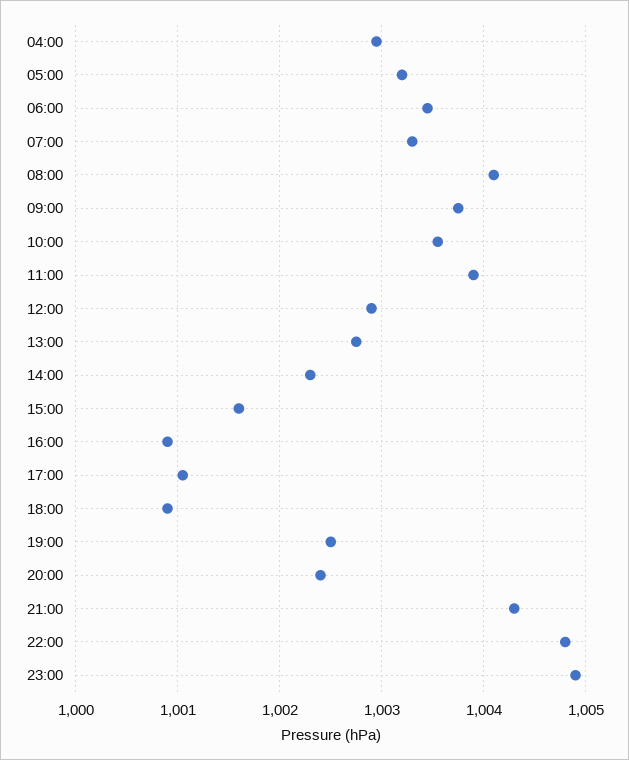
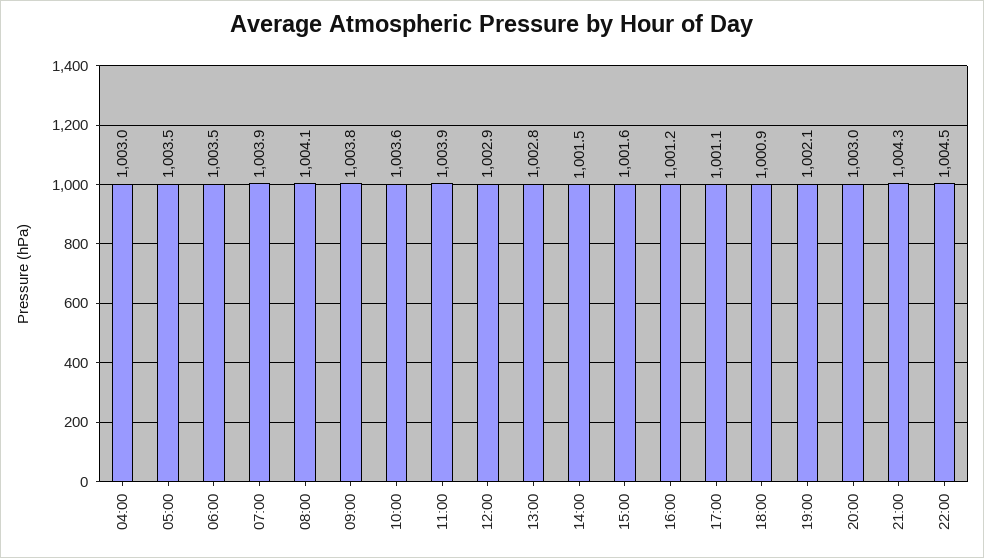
  {
    "04:00": 1003,
-   "05:00": 1003.2,
+   "05:00": 1003.5,
    "06:00": 1003.5,
-   "07:00": 1003.3,
+   "07:00": 1003.9,
    "08:00": 1004.1,
    "09:00": 1003.8,
    "10:00": 1003.6,
    "11:00": 1003.9,
    "12:00": 1002.9,
    "13:00": 1002.8,
-   "14:00": 1002.3,
+   "14:00": 1001.5,
    "15:00": 1001.6,
-   "16:00": 1000.9,
+   "16:00": 1001.2,
    "17:00": 1001.1,
    "18:00": 1000.9,
-   "19:00": 1002.5,
+   "19:00": 1002.1,
-   "20:00": 1002.4,
+   "20:00": 1003,
    "21:00": 1004.3,
-   "22:00": 1004.8,
+   "22:00": 1004.5
-   "23:00": 1004.9
  }

